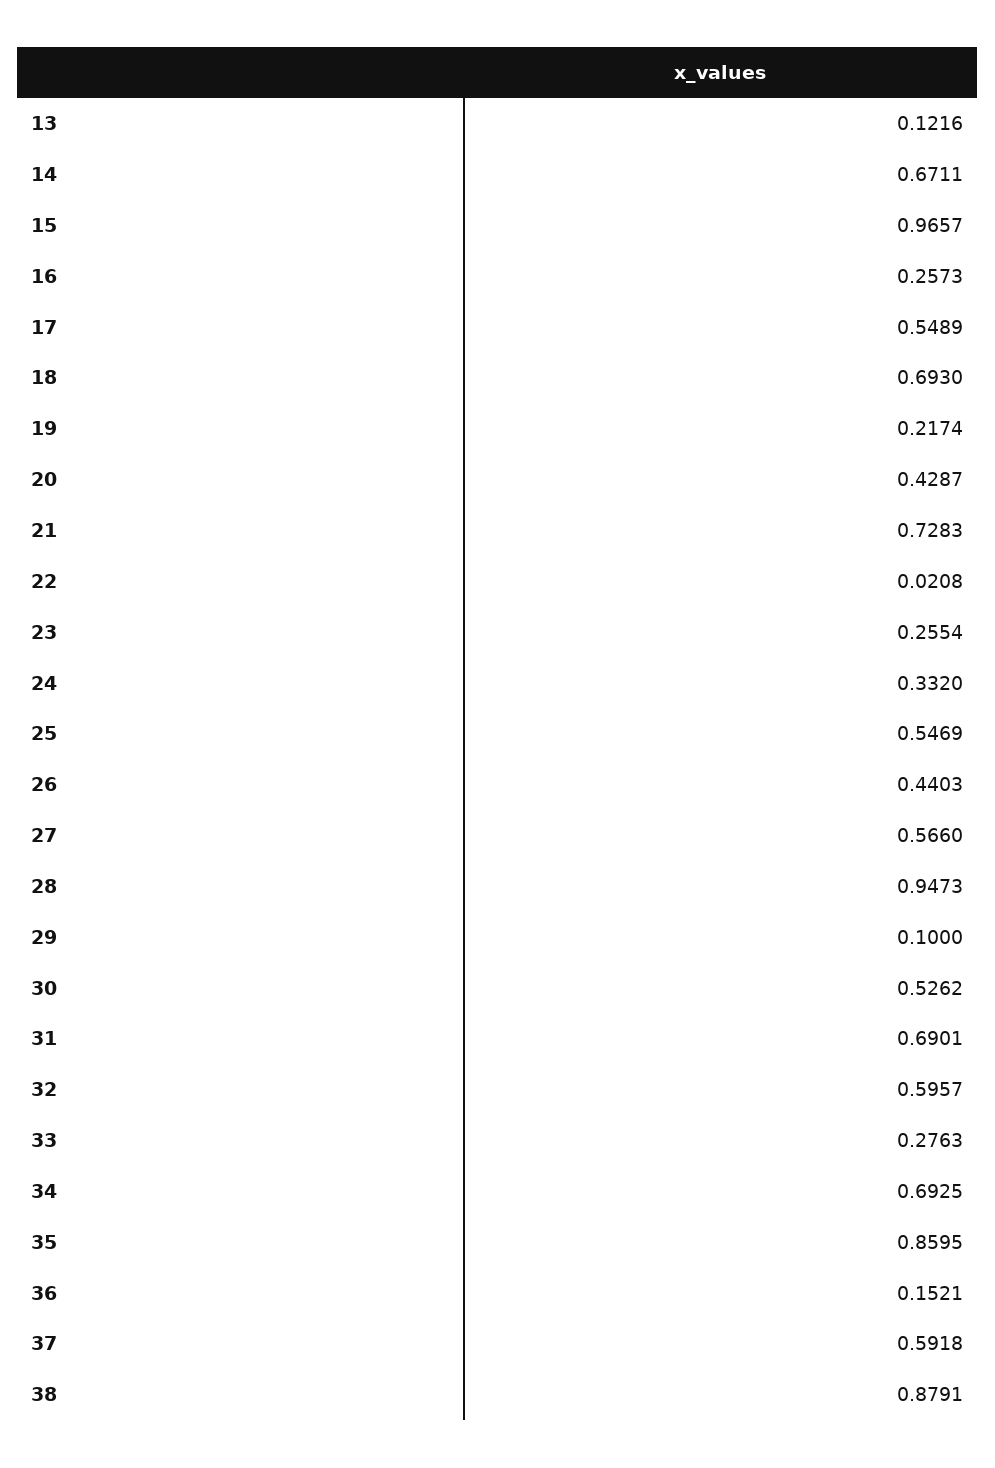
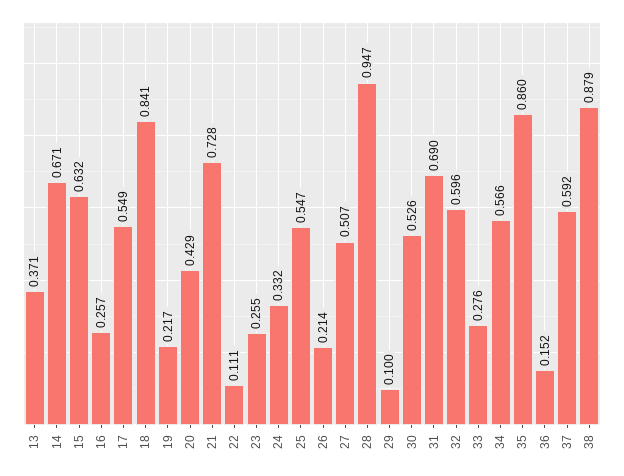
  {
-   "13": 0.1216,
+   "13": 0.371,
    "14": 0.6711,
-   "15": 0.9657,
+   "15": 0.632,
    "16": 0.2573,
    "17": 0.5489,
-   "18": 0.693,
+   "18": 0.841,
    "19": 0.2174,
    "20": 0.4287,
    "21": 0.7283,
-   "22": 0.0208,
+   "22": 0.111,
    "23": 0.2554,
    "24": 0.332,
    "25": 0.5469,
-   "26": 0.4403,
+   "26": 0.214,
-   "27": 0.566,
+   "27": 0.507,
    "28": 0.9473,
    "29": 0.1,
    "30": 0.5262,
    "31": 0.6901,
    "32": 0.5957,
    "33": 0.2763,
-   "34": 0.6925,
+   "34": 0.566,
    "35": 0.8595,
    "36": 0.1521,
    "37": 0.5918,
    "38": 0.8791
  }

